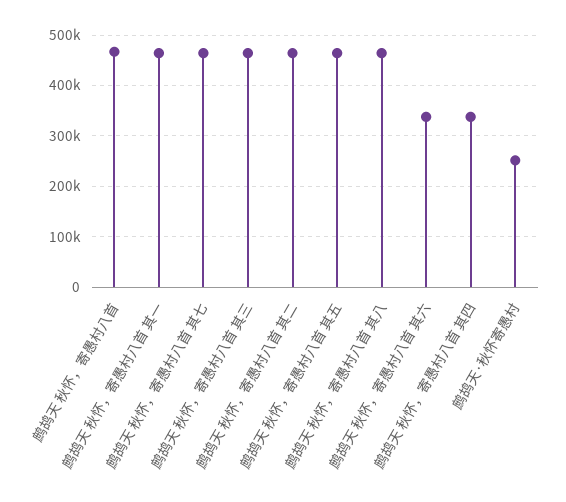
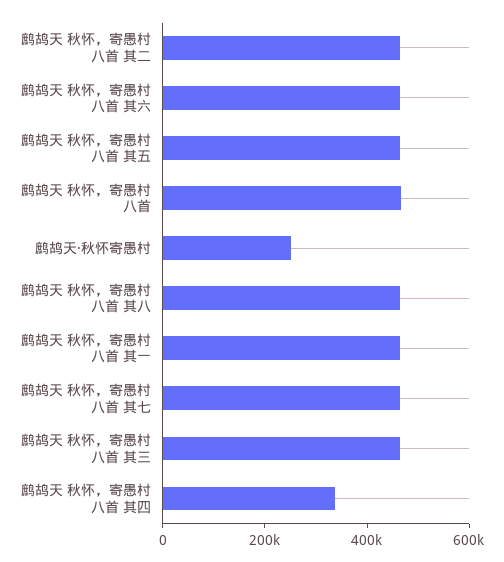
  {
    "鹧鸪天 秋怀，寄愚村八首": 460000,
    "鹧鸪天 秋怀，寄愚村八首 其一": 460000,
    "鹧鸪天 秋怀，寄愚村八首 其七": 460000,
    "鹧鸪天 秋怀，寄愚村八首 其三": 460000,
    "鹧鸪天 秋怀，寄愚村八首 其二": 460000,
    "鹧鸪天 秋怀，寄愚村八首 其五": 460000,
    "鹧鸪天 秋怀，寄愚村八首 其八": 460000,
-   "鹧鸪天 秋怀，寄愚村八首 其六": 340000,
+   "鹧鸪天 秋怀，寄愚村八首 其六": 450000,
    "鹧鸪天 秋怀，寄愚村八首 其四": 340000,
    "鹧鸪天·秋怀寄愚村": 260000
  }

